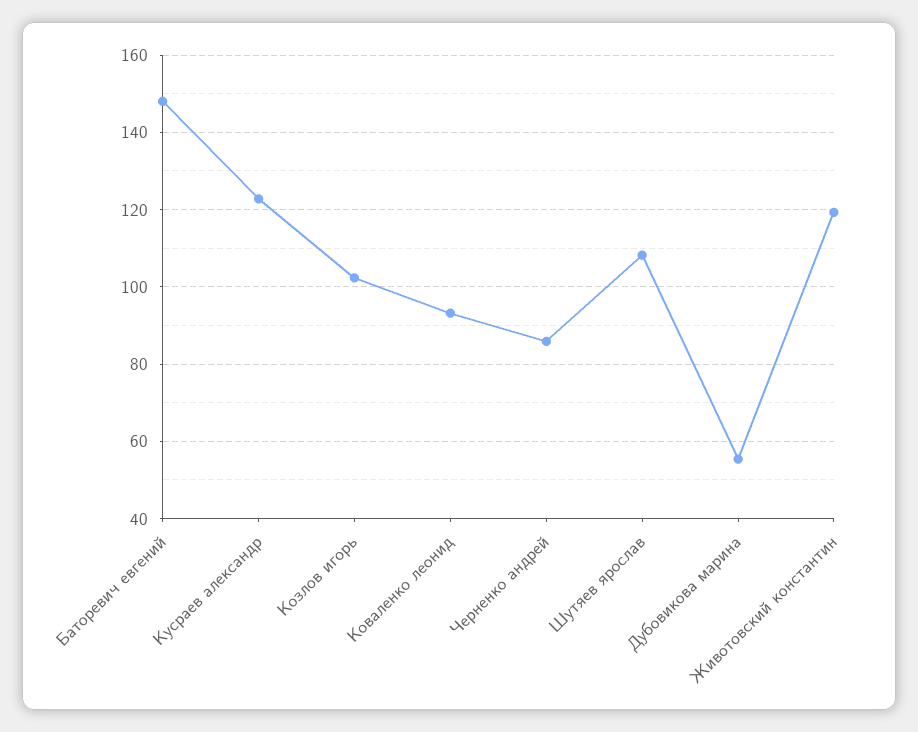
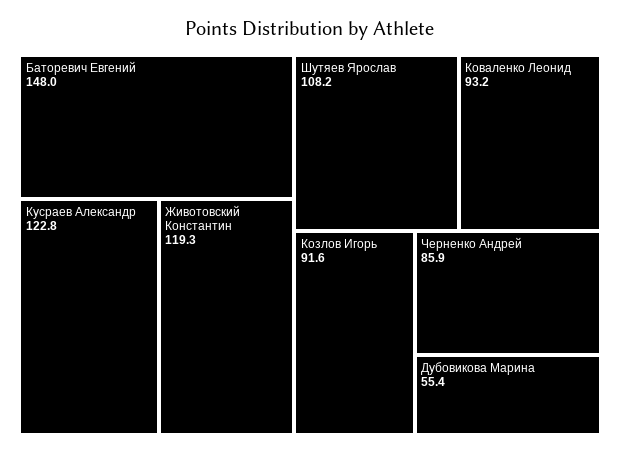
  {
    "Баторевич евгений": 148,
    "Кусраев александр": 122.8,
-   "Козлов игорь": 102,
+   "Козлов игорь": 91.6,
    "Коваленко леонид": 93.2,
    "Черненко андрей": 85.9,
    "Шутяев ярослав": 108.2,
    "Дубовикова марина": 55.4,
    "Животовский константин": 119.3
  }

